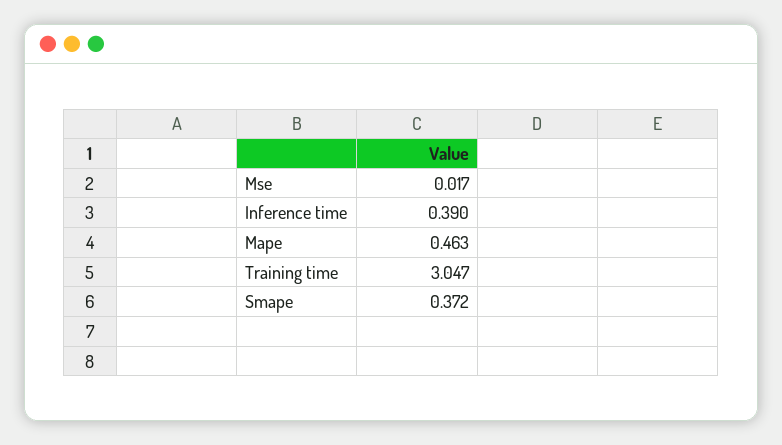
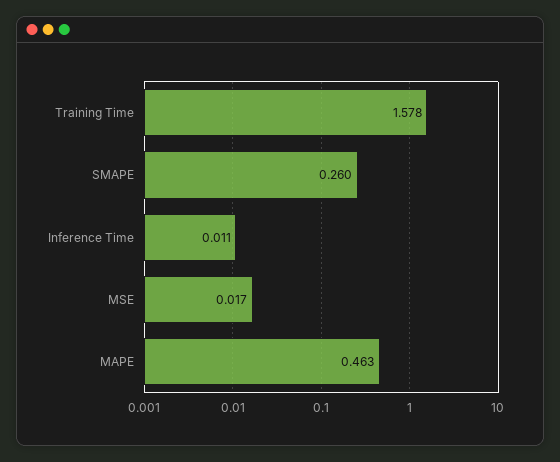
  {
    "Mse": 0.017,
-   "Inference time": 0.39,
+   "Inference time": 0.011,
    "Mape": 0.463,
-   "Training time": 3.047,
+   "Training time": 1.578,
-   "Smape": 0.372
+   "Smape": 0.26
  }

